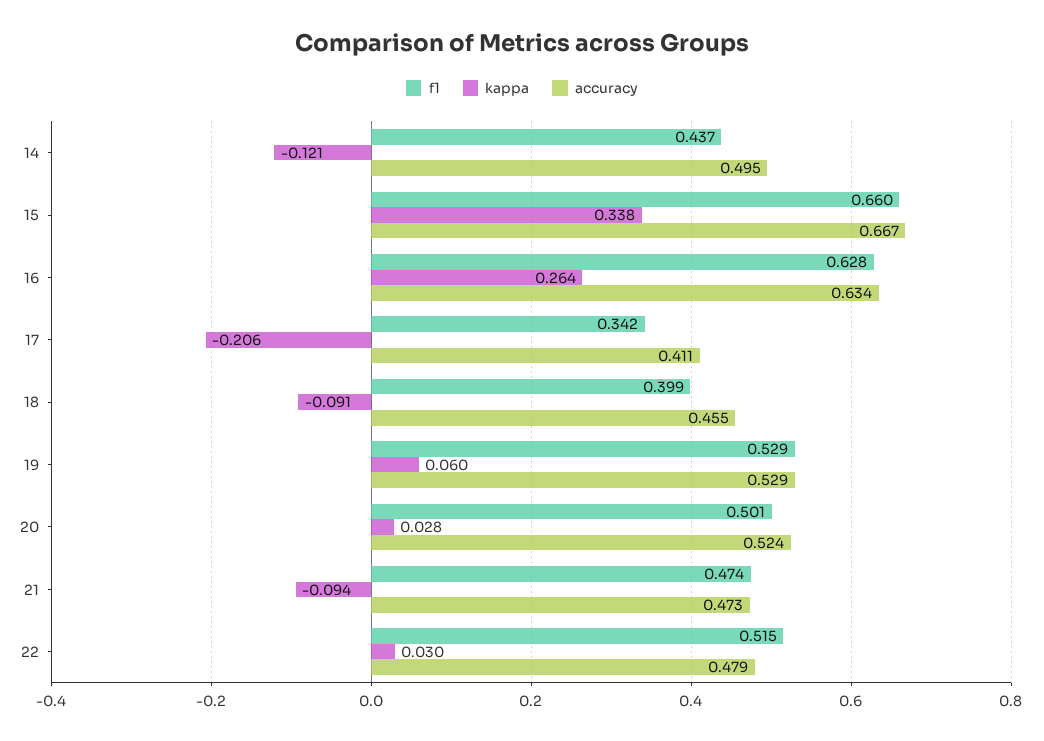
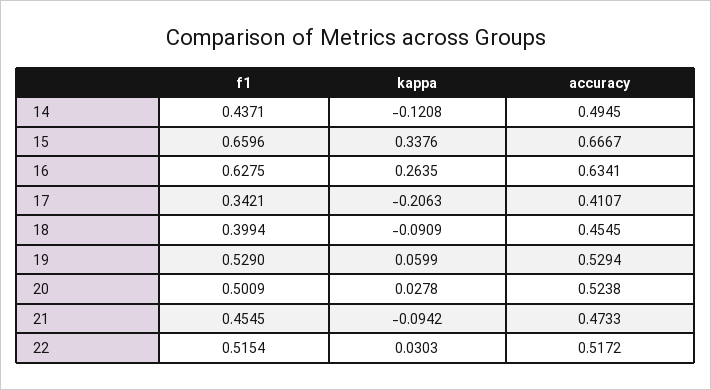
  {
    "f1": {
      "14": 0.4371,
      "15": 0.6596,
      "16": 0.6275,
      "17": 0.3421,
      "18": 0.3994,
      "19": 0.529,
      "20": 0.5009,
-     "21": 0.474,
+     "21": 0.4545,
      "22": 0.5154
    },
    "kappa": {
      "14": -0.1208,
      "15": 0.3376,
      "16": 0.2635,
      "17": -0.2063,
      "18": -0.0909,
      "19": 0.0599,
      "20": 0.0278,
      "21": -0.0942,
      "22": 0.0303
    },
    "accuracy": {
      "14": 0.4945,
      "15": 0.6667,
      "16": 0.6341,
      "17": 0.4107,
      "18": 0.4545,
      "19": 0.5294,
      "20": 0.5238,
      "21": 0.4733,
-     "22": 0.479
+     "22": 0.5172
    }
  }

